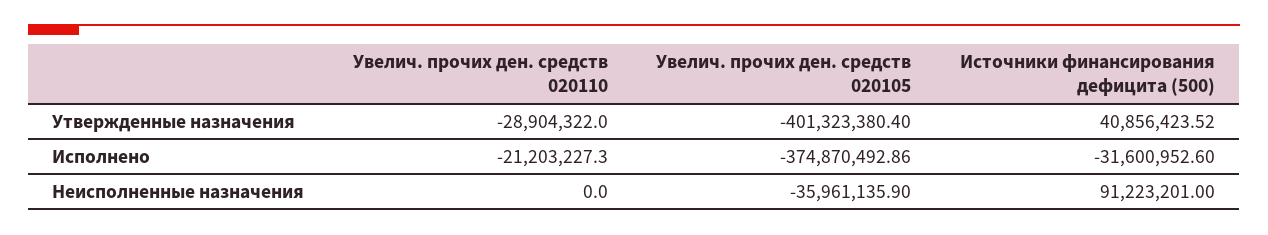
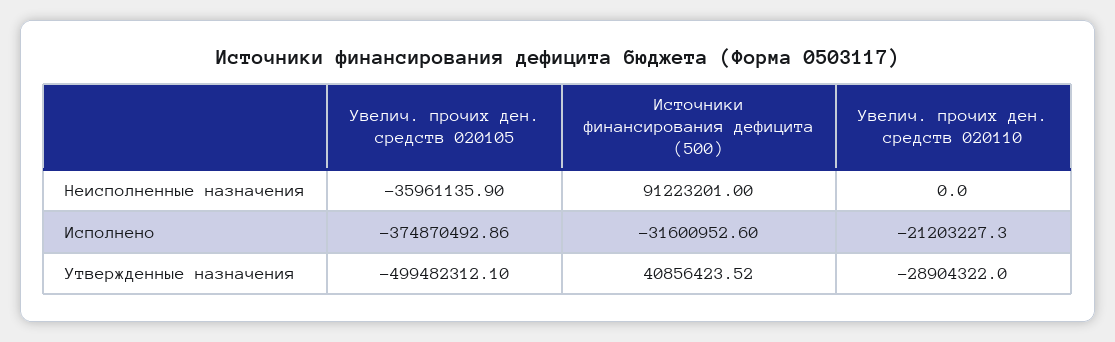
  {
    "Увелич. прочих ден. средств 020110": {
      "Утвержденные назначения": -28904322,
      "Исполнено": -21203227.3,
      "Неисполненные назначения": 0
    },
    "Увелич. прочих ден. средств 020105": {
-     "Утвержденные назначения": -401323380.4,
+     "Утвержденные назначения": -499482312.1,
      "Исполнено": -374870492.86,
      "Неисполненные назначения": -35961135.9
    },
    "Источники финансирования дефицита (500)": {
      "Утвержденные назначения": 40856423.52,
      "Исполнено": -31600952.6,
      "Неисполненные назначения": 91223201
    }
  }

